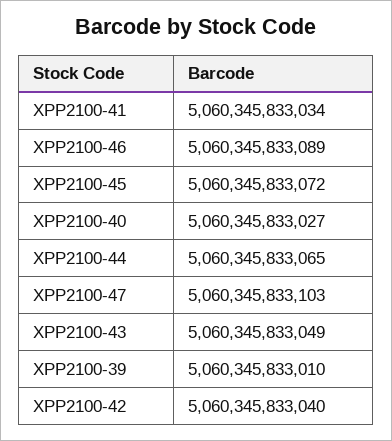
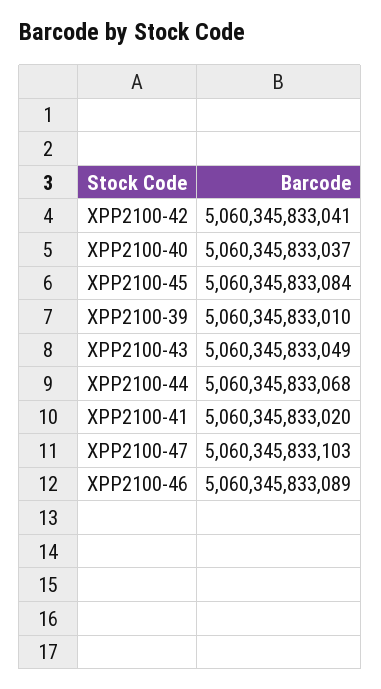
  {
-   "XPP2100-41": 5060345833034,
+   "XPP2100-41": 5060345833020,
    "XPP2100-46": 5060345833089,
-   "XPP2100-45": 5060345833072,
+   "XPP2100-45": 5060345833084,
-   "XPP2100-40": 5060345833027,
+   "XPP2100-40": 5060345833037,
-   "XPP2100-44": 5060345833065,
+   "XPP2100-44": 5060345833068,
    "XPP2100-47": 5060345833103,
    "XPP2100-43": 5060345833049,
    "XPP2100-39": 5060345833010,
-   "XPP2100-42": 5060345833040
+   "XPP2100-42": 5060345833041
  }

